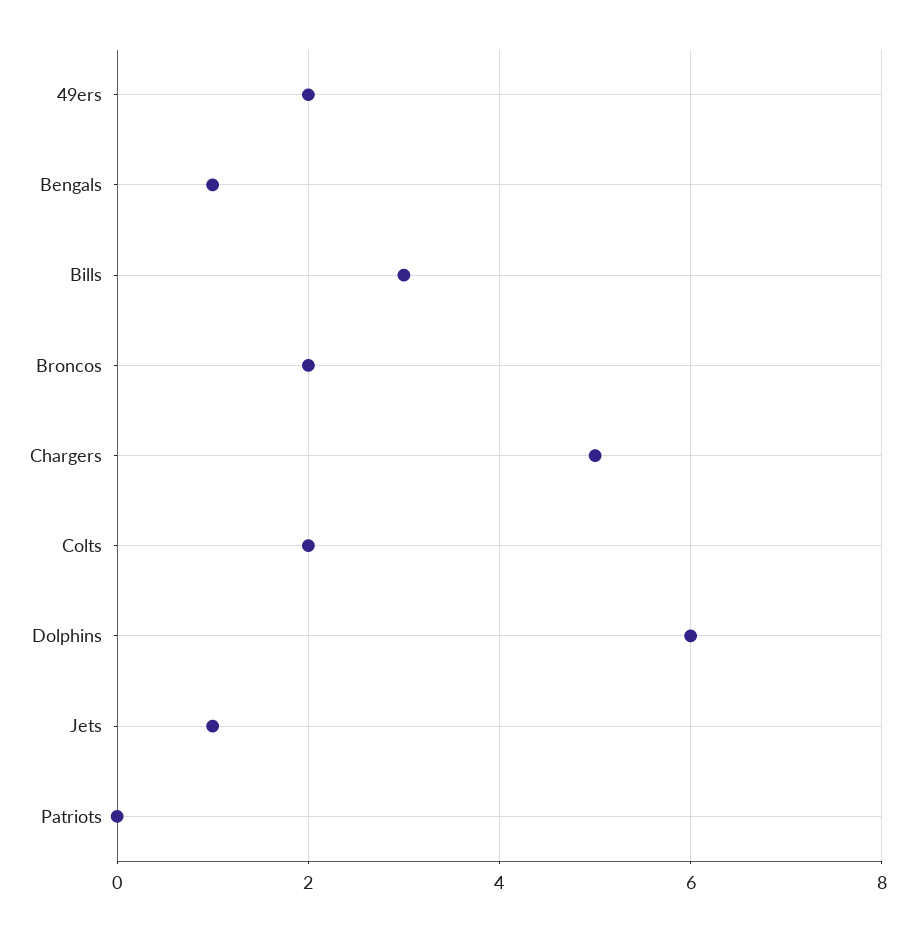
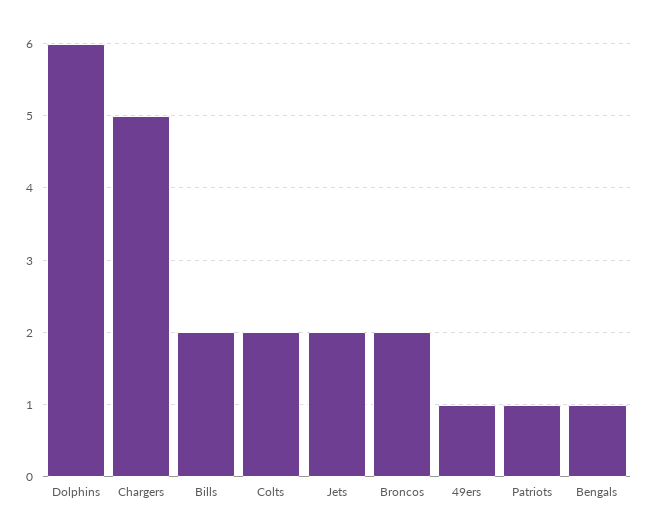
  {
-   "49ers": 2,
+   "49ers": 1,
    "Bengals": 1,
-   "Bills": 3,
+   "Bills": 2,
    "Broncos": 2,
    "Chargers": 5,
    "Colts": 2,
    "Dolphins": 6,
-   "Jets": 1,
+   "Jets": 2,
-   "Patriots": 0
+   "Patriots": 1
  }

